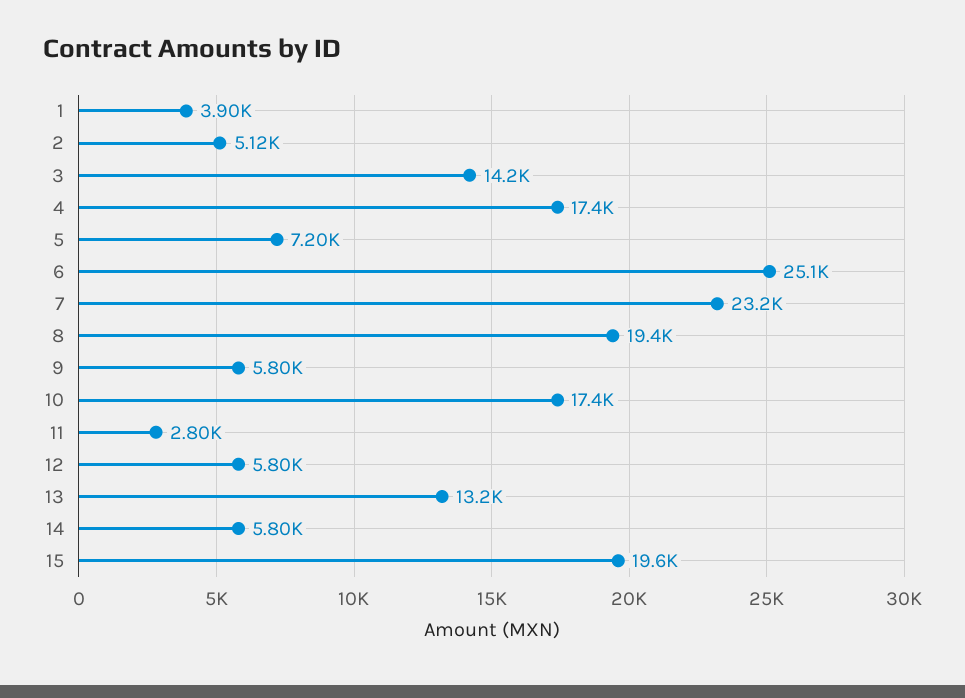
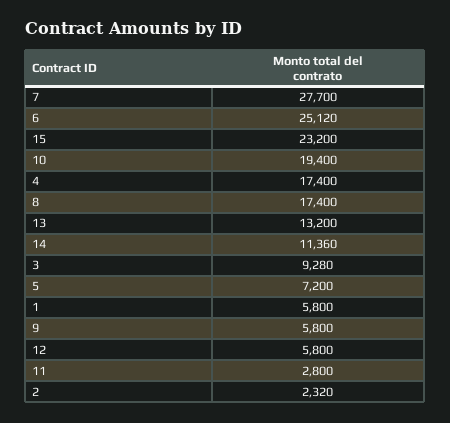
  {
-   "1": 3900,
+   "1": 5800,
-   "2": 5120,
+   "2": 2320,
-   "3": 14200,
+   "3": 9280,
    "4": 17400,
    "5": 7200,
    "6": 25120,
-   "7": 23200,
+   "7": 27700,
-   "8": 19400,
+   "8": 17400,
    "9": 5800,
-   "10": 17400,
+   "10": 19400,
    "11": 2800,
    "12": 5800,
    "13": 13200,
-   "14": 5800,
+   "14": 11360,
-   "15": 19600
+   "15": 23200
  }

